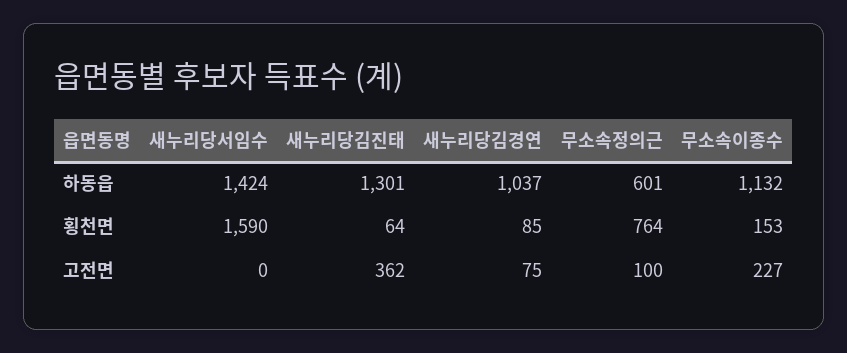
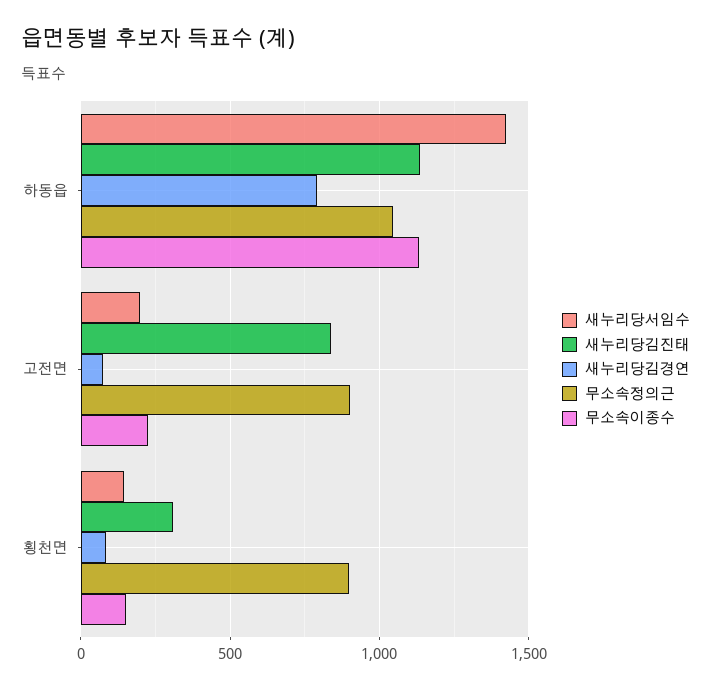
  {
    "새누리당서임수": {
      "하동읍": 1424,
-     "횡천면": 1590,
+     "횡천면": 150,
-     "고전면": 0
+     "고전면": 200
    },
    "새누리당김진태": {
-     "하동읍": 1301,
+     "하동읍": 1150,
-     "횡천면": 64,
+     "횡천면": 300,
-     "고전면": 362
+     "고전면": 850
    },
    "새누리당김경연": {
-     "하동읍": 1037,
+     "하동읍": 800,
      "횡천면": 85,
      "고전면": 75
    },
    "무소속정의근": {
-     "하동읍": 601,
+     "하동읍": 1050,
-     "횡천면": 764,
+     "횡천면": 900,
-     "고전면": 100
+     "고전면": 900
    },
    "무소속이종수": {
      "하동읍": 1132,
      "횡천면": 153,
      "고전면": 227
    }
  }

